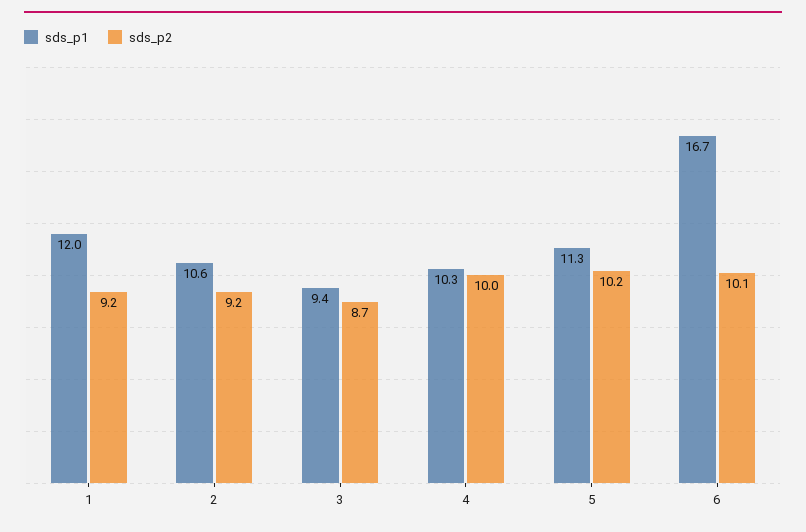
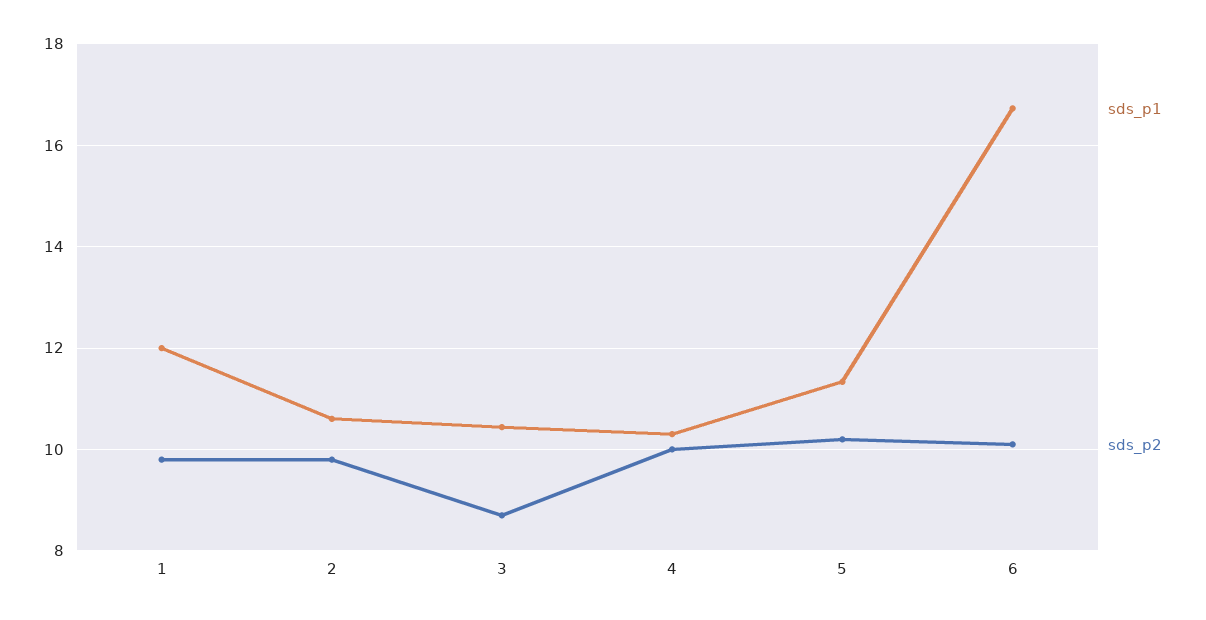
  {
    "sds_p1": {
      "1": 12,
      "2": 10.6,
-     "3": 9.4,
+     "3": 10.4,
      "4": 10.3,
      "5": 11.3,
      "6": 16.7
    },
    "sds_p2": {
-     "1": 9.2,
+     "1": 9.8,
-     "2": 9.2,
+     "2": 9.8,
      "3": 8.7,
      "4": 10,
      "5": 10.2,
      "6": 10.1
    }
  }

